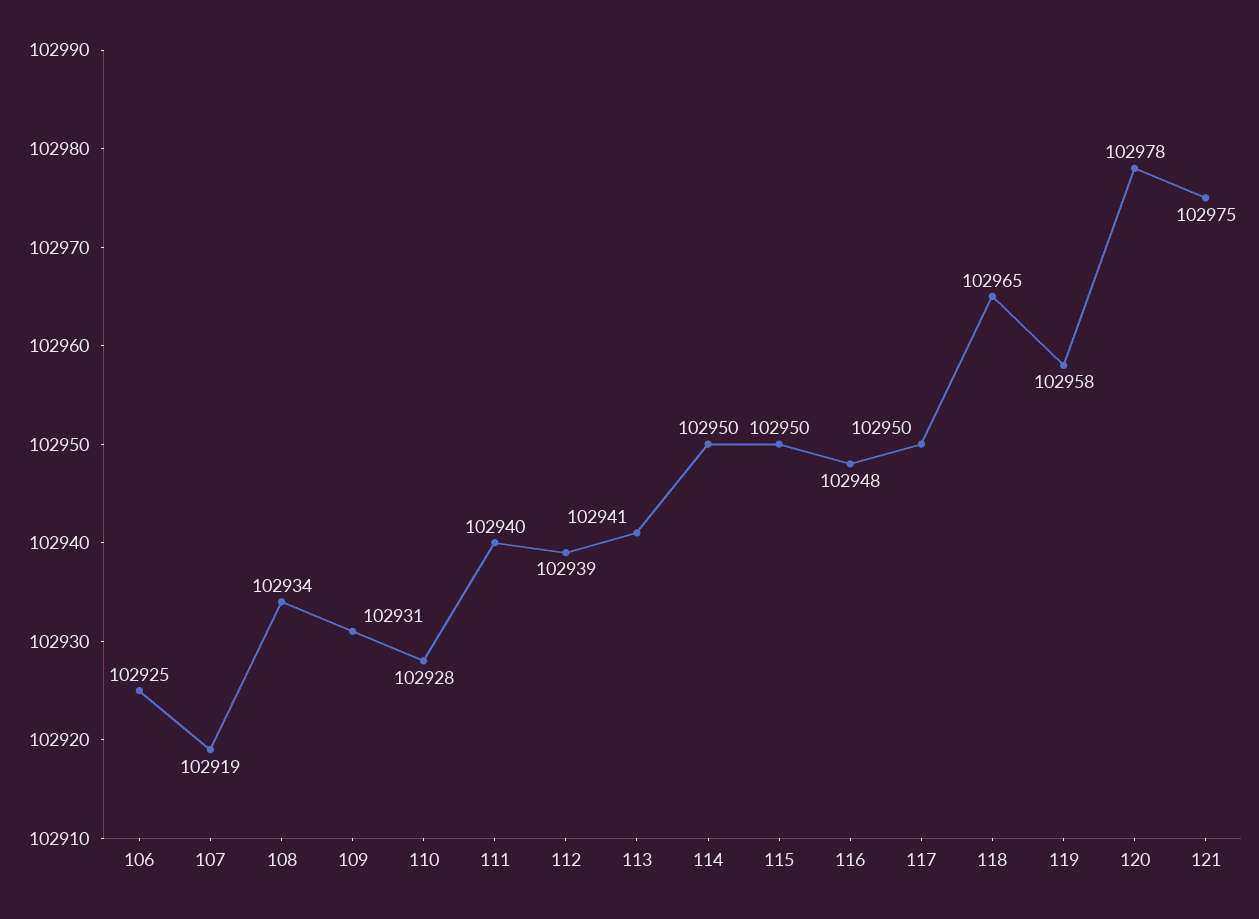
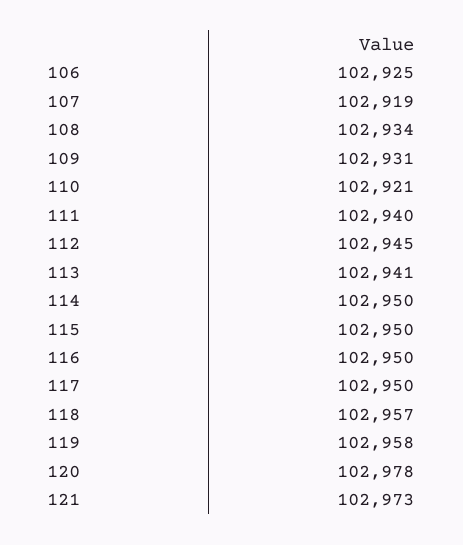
  {
    "106": 102925,
    "107": 102919,
    "108": 102934,
    "109": 102931,
-   "110": 102928,
+   "110": 102921,
    "111": 102940,
-   "112": 102939,
+   "112": 102945,
    "113": 102941,
    "114": 102950,
    "115": 102950,
-   "116": 102948,
+   "116": 102950,
    "117": 102950,
-   "118": 102965,
+   "118": 102957,
    "119": 102958,
    "120": 102978,
-   "121": 102975
+   "121": 102973
  }

